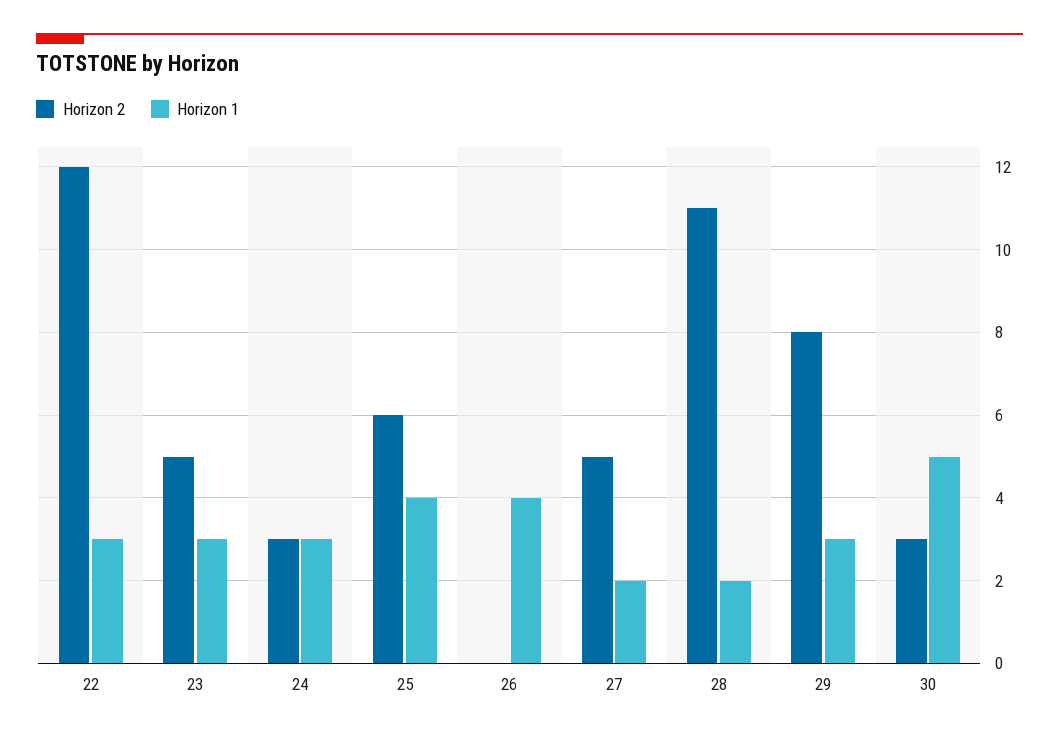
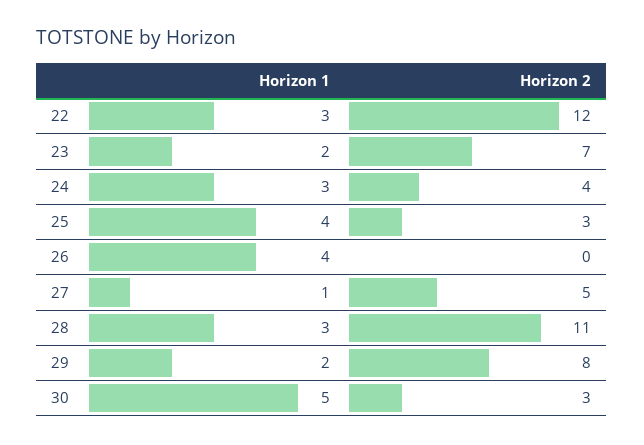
  {
    "Horizon 2": {
      "22": 12,
-     "23": 5,
+     "23": 7,
-     "24": 3,
+     "24": 4,
-     "25": 6,
+     "25": 3,
      "26": 0,
      "27": 5,
      "28": 11,
      "29": 8,
      "30": 3
    },
    "Horizon 1": {
      "22": 3,
-     "23": 3,
+     "23": 2,
      "24": 3,
      "25": 4,
      "26": 4,
-     "27": 2,
+     "27": 1,
-     "28": 2,
+     "28": 3,
-     "29": 3,
+     "29": 2,
      "30": 5
    }
  }

